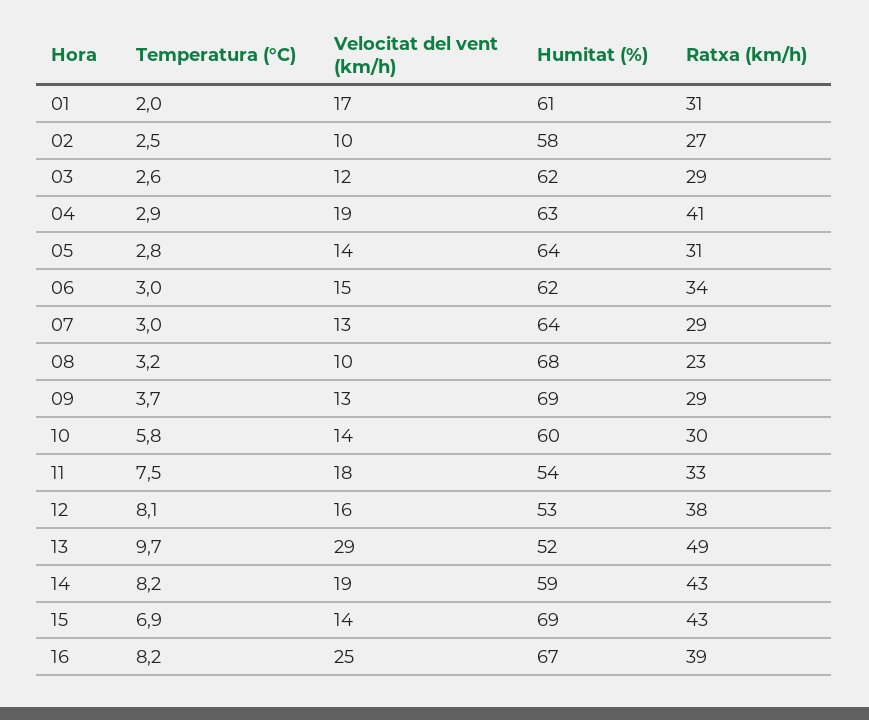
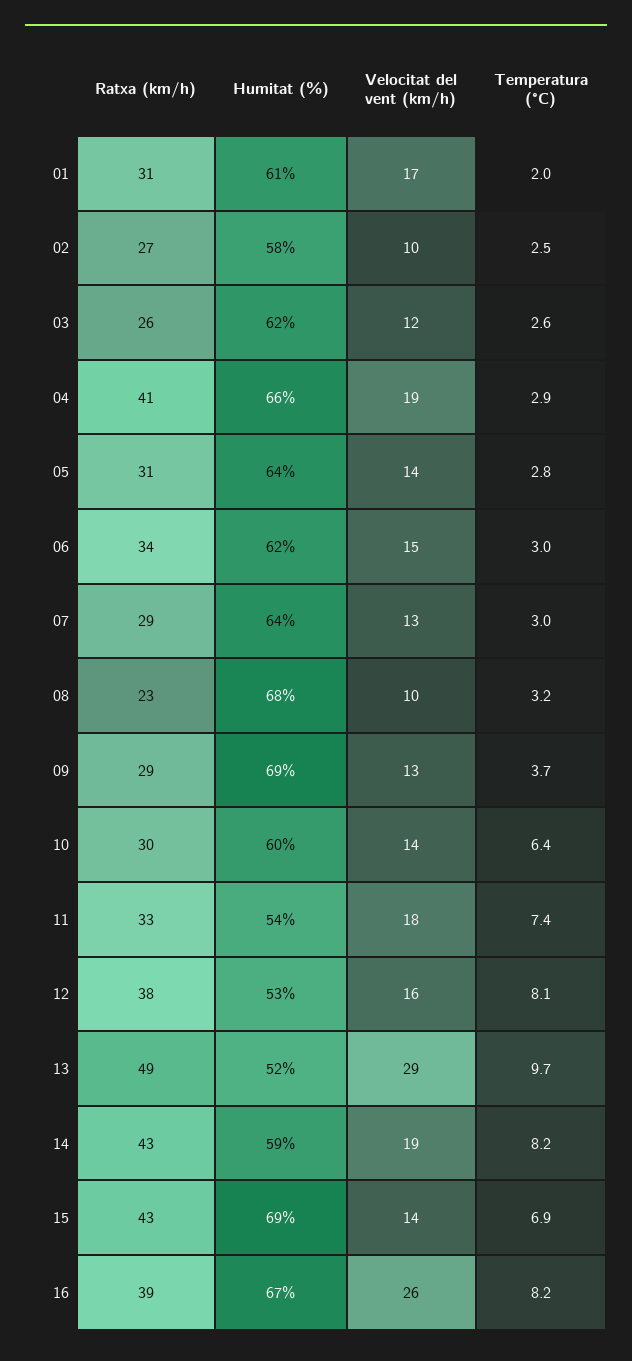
  {
    "Temperatura (°C)": {
      "01": 2,
      "02": 2.5,
      "03": 2.6,
      "04": 2.9,
      "05": 2.8,
      "06": 3,
      "07": 3,
      "08": 3.2,
      "09": 3.7,
-     "10": 5.8,
+     "10": 6.4,
-     "11": 7.5,
+     "11": 7.4,
      "12": 8.1,
      "13": 9.7,
      "14": 8.2,
      "15": 6.9,
      "16": 8.2
    },
    "Velocitat del vent (km/h)": {
      "01": 17,
      "02": 10,
      "03": 12,
      "04": 19,
      "05": 14,
      "06": 15,
      "07": 13,
      "08": 10,
      "09": 13,
      "10": 14,
      "11": 18,
      "12": 16,
      "13": 29,
      "14": 19,
      "15": 14,
-     "16": 25
+     "16": 26
    },
    "Humitat (%)": {
      "01": 61,
      "02": 58,
      "03": 62,
-     "04": 63,
+     "04": 66,
      "05": 64,
      "06": 62,
      "07": 64,
      "08": 68,
      "09": 69,
      "10": 60,
      "11": 54,
      "12": 53,
      "13": 52,
      "14": 59,
      "15": 69,
      "16": 67
    },
    "Ratxa (km/h)": {
      "01": 31,
      "02": 27,
-     "03": 29,
+     "03": 26,
      "04": 41,
      "05": 31,
      "06": 34,
      "07": 29,
      "08": 23,
      "09": 29,
      "10": 30,
      "11": 33,
      "12": 38,
      "13": 49,
      "14": 43,
      "15": 43,
      "16": 39
    }
  }

